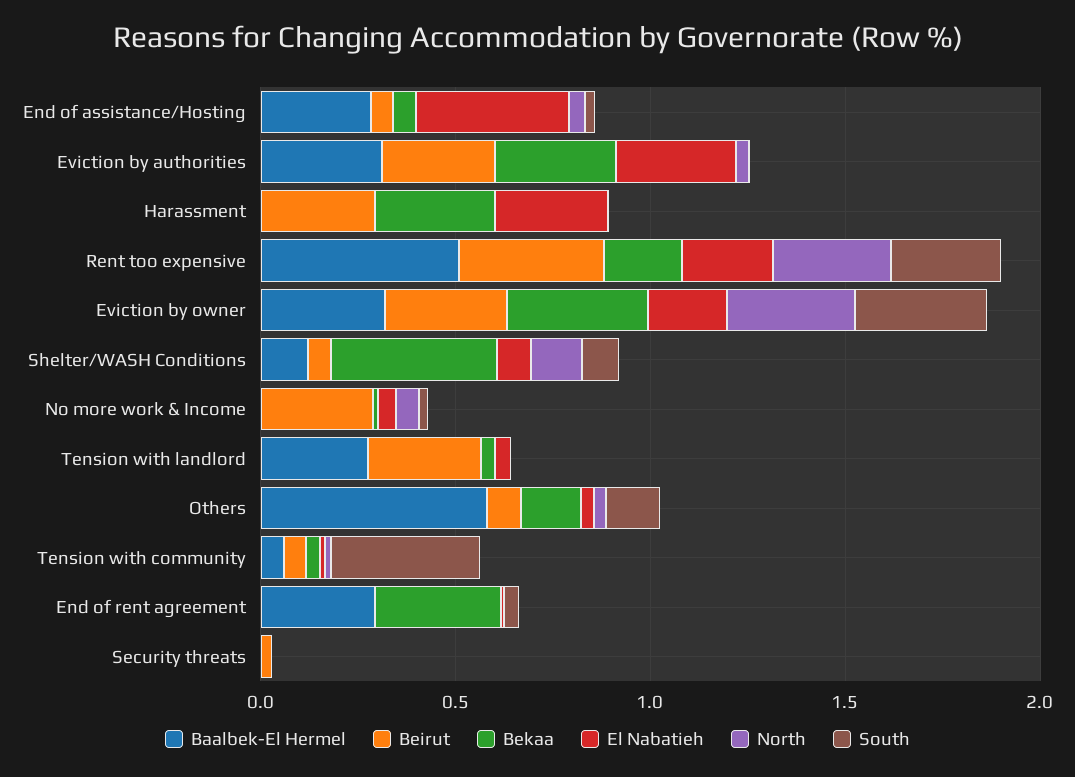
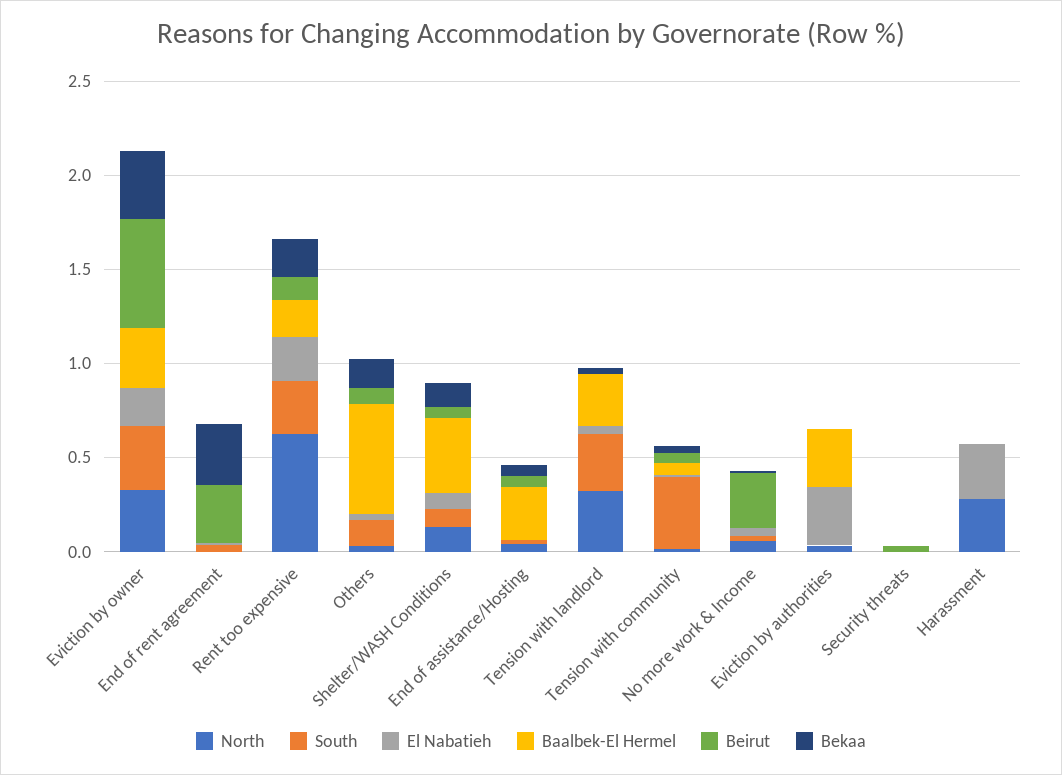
  {
    "Baalbek-El Hermel": {
      "End of assistance/Hosting": 0.3,
      "Eviction by authorities": 0.3,
      "Harassment": 0,
-     "Rent too expensive": 0.5,
+     "Rent too expensive": 0.2,
      "Eviction by owner": 0.3,
-     "Shelter/WASH Conditions": 0.1,
+     "Shelter/WASH Conditions": 0.4,
      "No more work & Income": 0,
      "Tension with landlord": 0.3,
      "Others": 0.6,
      "Tension with community": 0.1,
-     "End of rent agreement": 0.3,
+     "End of rent agreement": 0,
      "Security threats": 0
    },
    "Beirut": {
      "End of assistance/Hosting": 0.1,
-     "Eviction by authorities": 0.3,
+     "Eviction by authorities": 0,
-     "Harassment": 0.3,
+     "Harassment": 0,
-     "Rent too expensive": 0.4,
+     "Rent too expensive": 0.1,
-     "Eviction by owner": 0.3,
+     "Eviction by owner": 0.6,
      "Shelter/WASH Conditions": 0.1,
      "No more work & Income": 0.3,
-     "Tension with landlord": 0.3,
+     "Tension with landlord": 0,
      "Others": 0.1,
      "Tension with community": 0.1,
-     "End of rent agreement": 0,
+     "End of rent agreement": 0.3,
      "Security threats": 0
    },
    "Bekaa": {
      "End of assistance/Hosting": 0.1,
-     "Eviction by authorities": 0.3,
+     "Eviction by authorities": 0,
-     "Harassment": 0.3,
+     "Harassment": 0,
      "Rent too expensive": 0.2,
      "Eviction by owner": 0.4,
-     "Shelter/WASH Conditions": 0.4,
+     "Shelter/WASH Conditions": 0.1,
      "No more work & Income": 0,
      "Tension with landlord": 0,
      "Others": 0.2,
      "Tension with community": 0,
      "End of rent agreement": 0.3,
      "Security threats": 0
    },
    "El Nabatieh": {
-     "End of assistance/Hosting": 0.4,
+     "End of assistance/Hosting": 0,
      "Eviction by authorities": 0.3,
      "Harassment": 0.3,
      "Rent too expensive": 0.2,
      "Eviction by owner": 0.2,
      "Shelter/WASH Conditions": 0.1,
      "No more work & Income": 0,
      "Tension with landlord": 0,
      "Others": 0,
      "Tension with community": 0,
      "End of rent agreement": 0,
      "Security threats": 0
    },
    "North": {
      "End of assistance/Hosting": 0,
      "Eviction by authorities": 0,
-     "Harassment": 0,
+     "Harassment": 0.3,
-     "Rent too expensive": 0.3,
+     "Rent too expensive": 0.6,
      "Eviction by owner": 0.3,
      "Shelter/WASH Conditions": 0.1,
      "No more work & Income": 0.1,
-     "Tension with landlord": 0,
+     "Tension with landlord": 0.3,
      "Others": 0,
      "Tension with community": 0,
      "End of rent agreement": 0,
      "Security threats": 0
    },
    "South": {
      "End of assistance/Hosting": 0,
      "Eviction by authorities": 0,
      "Harassment": 0,
      "Rent too expensive": 0.3,
      "Eviction by owner": 0.3,
      "Shelter/WASH Conditions": 0.1,
      "No more work & Income": 0,
-     "Tension with landlord": 0,
+     "Tension with landlord": 0.3,
      "Others": 0.1,
      "Tension with community": 0.4,
      "End of rent agreement": 0,
      "Security threats": 0
    }
  }

